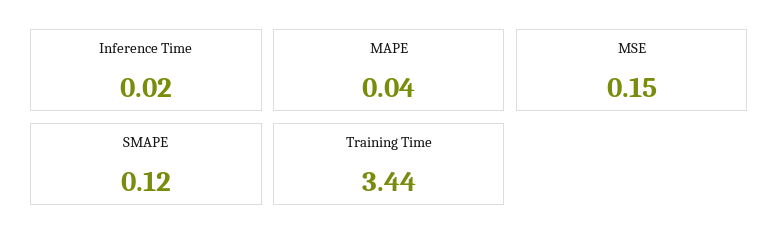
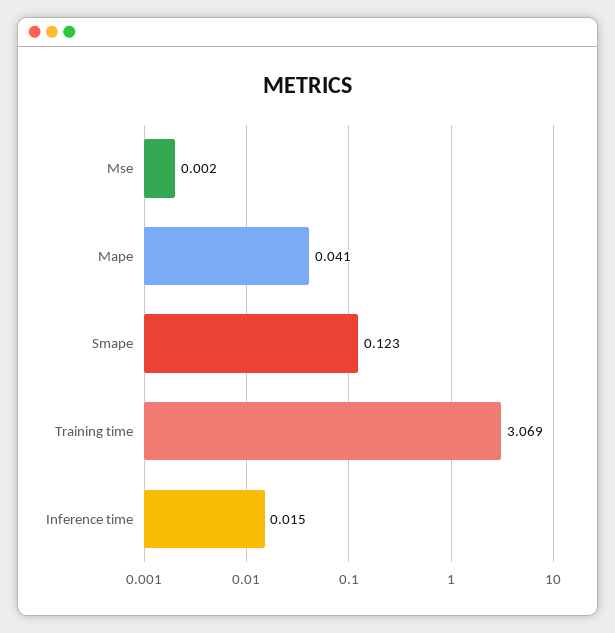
  {
    "Inference Time": 0.015,
    "MAPE": 0.041,
-   "MSE": 0.15,
+   "MSE": 0.002,
    "SMAPE": 0.123,
-   "Training Time": 3.44
+   "Training Time": 3.069
  }

